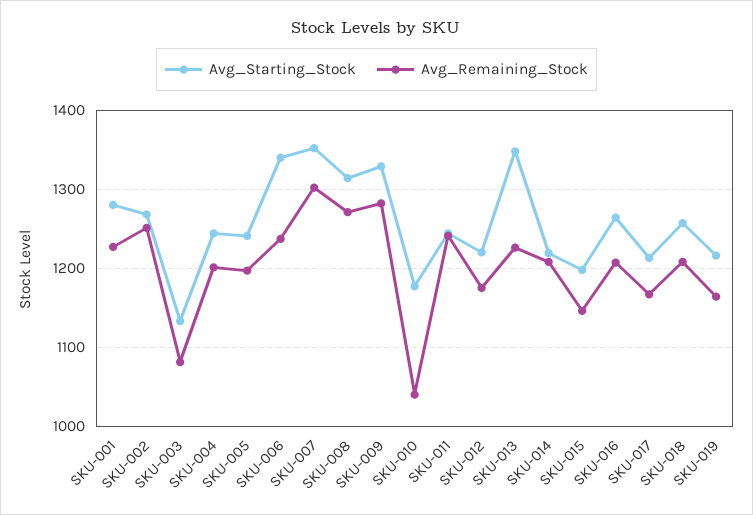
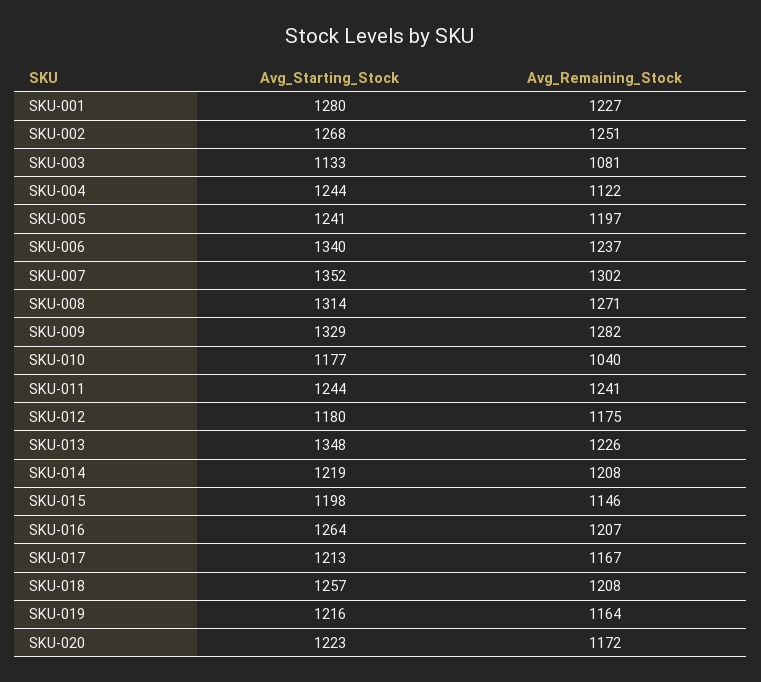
  {
    "Avg_Starting_Stock": {
      "SKU-001": 1280,
      "SKU-002": 1268,
      "SKU-003": 1133,
      "SKU-004": 1244,
      "SKU-005": 1241,
      "SKU-006": 1340,
      "SKU-007": 1352,
      "SKU-008": 1314,
      "SKU-009": 1329,
      "SKU-010": 1177,
      "SKU-011": 1244,
-     "SKU-012": 1220,
+     "SKU-012": 1180,
      "SKU-013": 1348,
      "SKU-014": 1219,
      "SKU-015": 1198,
      "SKU-016": 1264,
      "SKU-017": 1213,
      "SKU-018": 1257,
-     "SKU-019": 1216
+     "SKU-019": 1216,
+     "SKU-020": 1223
    },
    "Avg_Remaining_Stock": {
      "SKU-001": 1227,
      "SKU-002": 1251,
      "SKU-003": 1081,
-     "SKU-004": 1200,
+     "SKU-004": 1122,
      "SKU-005": 1197,
      "SKU-006": 1237,
      "SKU-007": 1302,
      "SKU-008": 1271,
      "SKU-009": 1282,
      "SKU-010": 1040,
      "SKU-011": 1241,
      "SKU-012": 1175,
      "SKU-013": 1226,
      "SKU-014": 1208,
      "SKU-015": 1146,
      "SKU-016": 1207,
      "SKU-017": 1167,
      "SKU-018": 1208,
-     "SKU-019": 1164
+     "SKU-019": 1164,
+     "SKU-020": 1172
    }
  }

